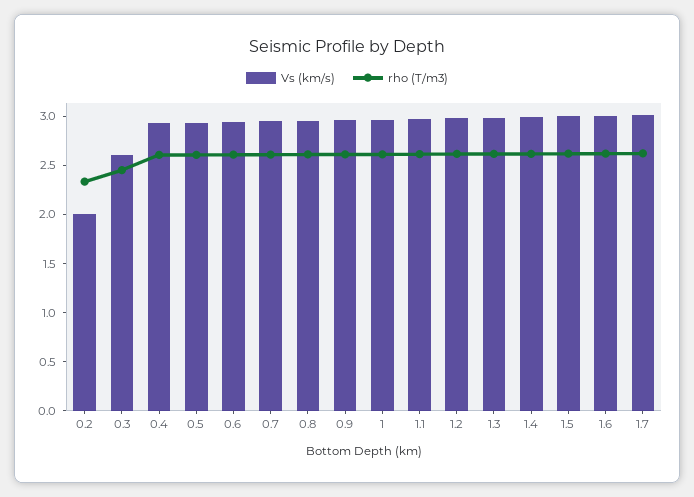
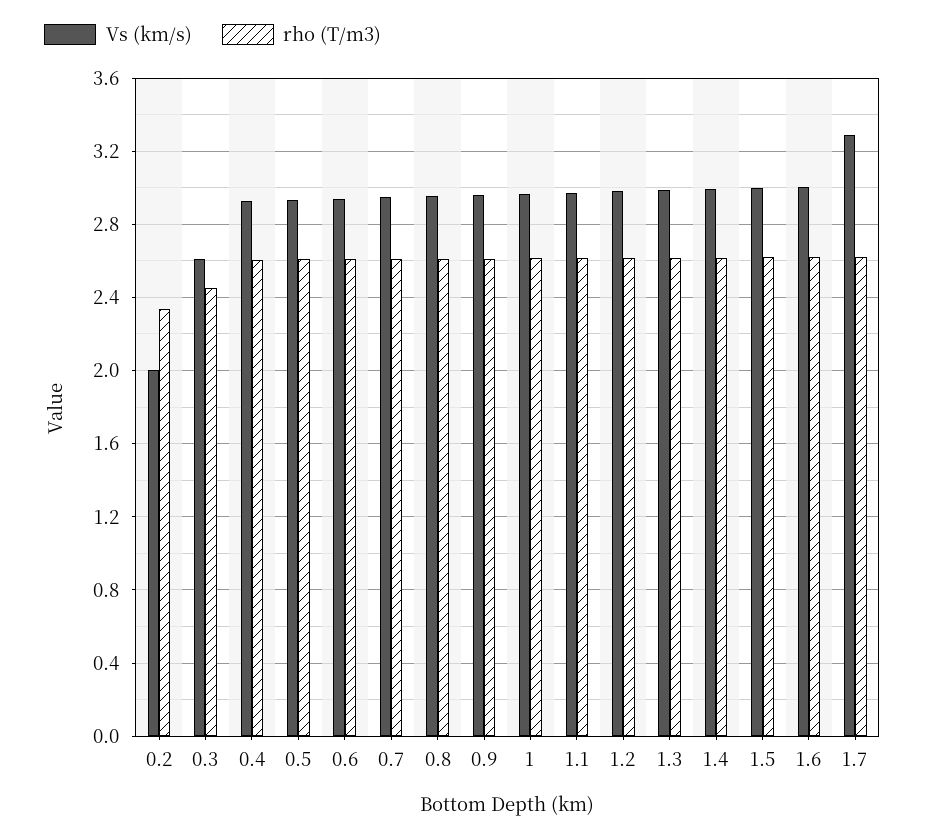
  {
    "Vs (km/s)": {
      "0.2": 2,
      "0.3": 2.6,
      "0.4": 2.95,
      "0.5": 2.95,
      "0.6": 2.95,
      "0.7": 2.95,
      "0.8": 2.95,
      "0.9": 2.95,
      "1": 2.95,
      "1.1": 2.95,
      "1.2": 3,
      "1.3": 3,
      "1.4": 3,
      "1.5": 3,
      "1.6": 3,
-     "1.7": 3
+     "1.7": 3.3
    },
    "rho (T/m3)": {
      "0.2": 2.35,
      "0.3": 2.45,
      "0.4": 2.6,
      "0.5": 2.6,
      "0.6": 2.6,
      "0.7": 2.6,
      "0.8": 2.6,
      "0.9": 2.6,
      "1": 2.6,
      "1.1": 2.6,
      "1.2": 2.6,
      "1.3": 2.6,
      "1.4": 2.6,
      "1.5": 2.6,
      "1.6": 2.6,
      "1.7": 2.6
    }
  }

